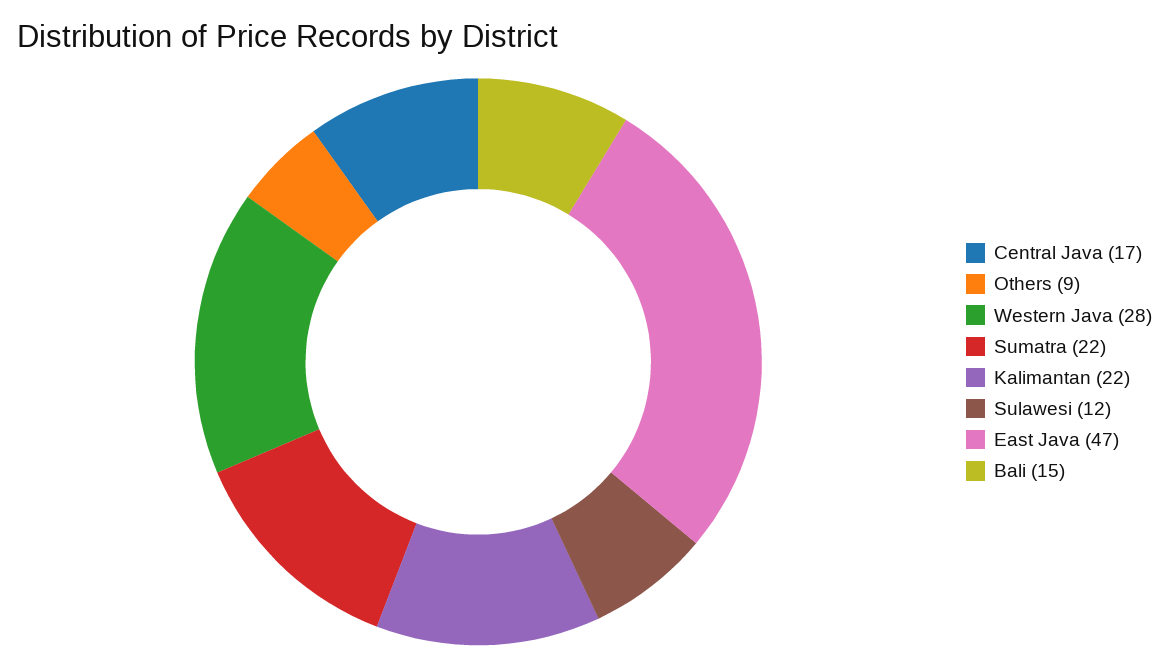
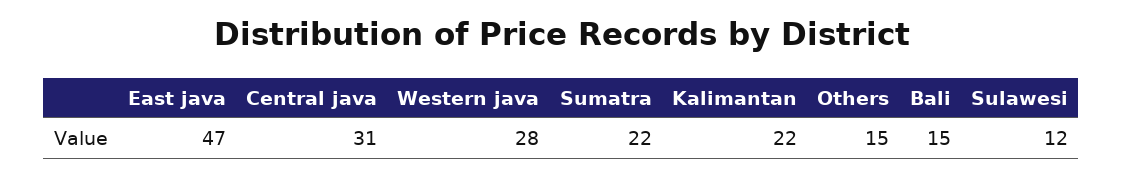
  {
-   "Central Java": 17,
+   "Central Java": 31,
-   "Others": 9,
+   "Others": 15,
    "Western Java": 28,
    "Sumatra": 22,
    "Kalimantan": 22,
    "Sulawesi": 12,
    "East Java": 47,
    "Bali": 15
  }

